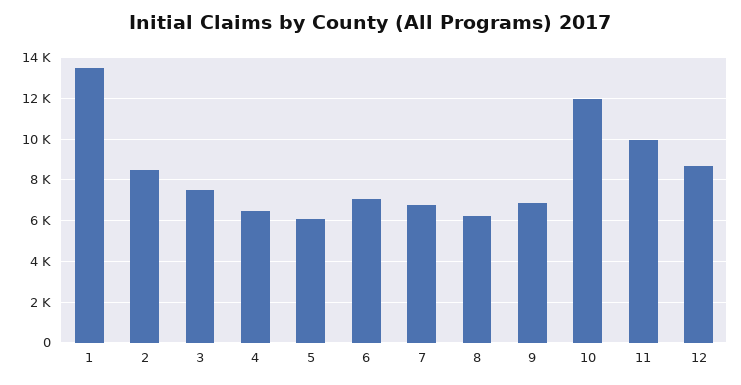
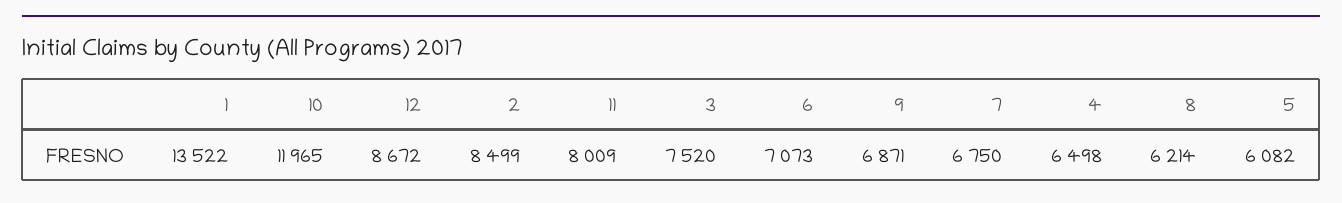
  {
    "1": 13522,
    "2": 8499,
    "3": 7520,
    "4": 6498,
    "5": 6082,
    "6": 7073,
    "7": 6750,
    "8": 6214,
    "9": 6871,
    "10": 11965,
-   "11": 10000,
+   "11": 8009,
    "12": 8672
  }

